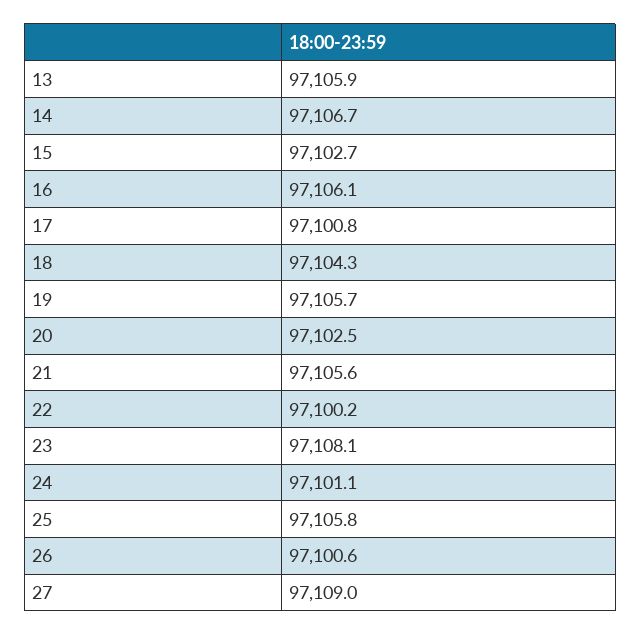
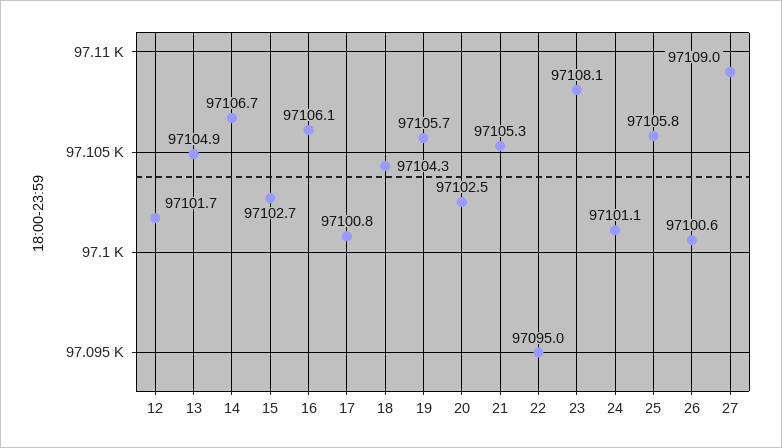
  {
-   "13": 97105.9,
+   "13": 97104.9,
    "14": 97106.7,
    "15": 97102.7,
    "16": 97106.1,
    "17": 97100.8,
    "18": 97104.3,
    "19": 97105.7,
    "20": 97102.5,
-   "21": 97105.6,
+   "21": 97105.3,
-   "22": 97100.2,
+   "22": 97095,
    "23": 97108.1,
    "24": 97101.1,
    "25": 97105.8,
    "26": 97100.6,
-   "27": 97109
+   "27": 97109,
+   "12": 97101.7
  }

